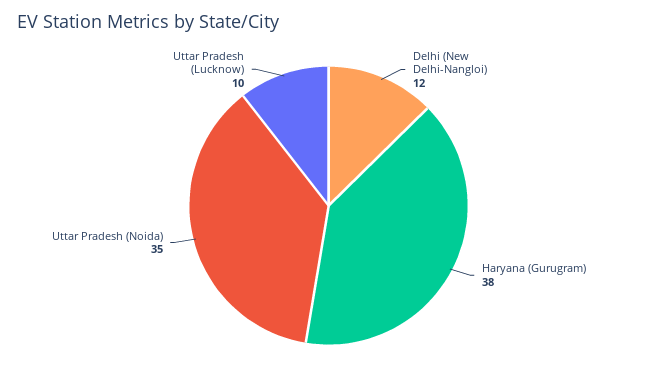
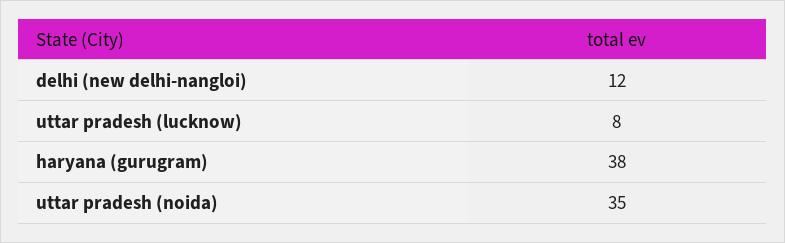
  {
    "Delhi (New Delhi-Nangloi)": 12,
    "Haryana (Gurugram)": 38,
    "Uttar Pradesh (Noida)": 35,
-   "Uttar Pradesh (Lucknow)": 10
+   "Uttar Pradesh (Lucknow)": 8
  }

